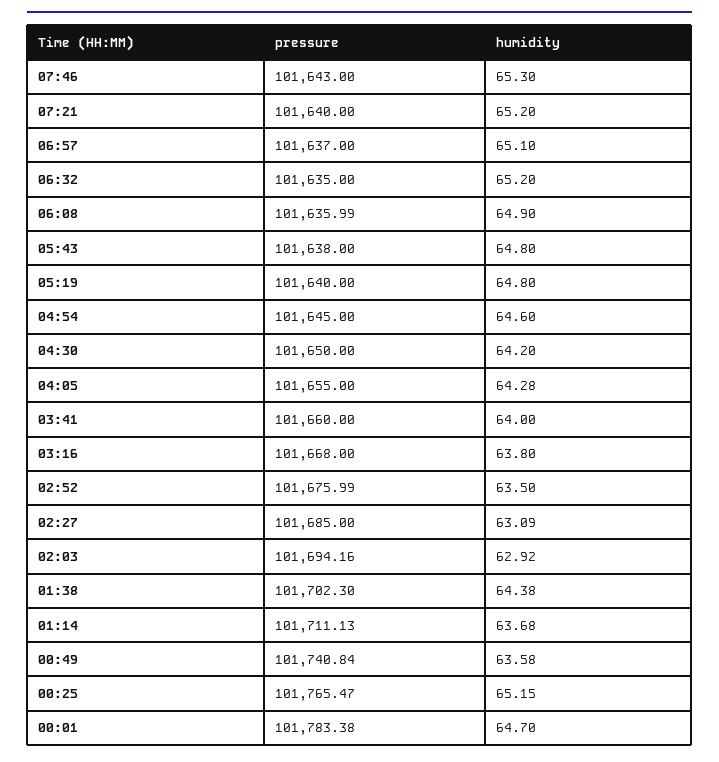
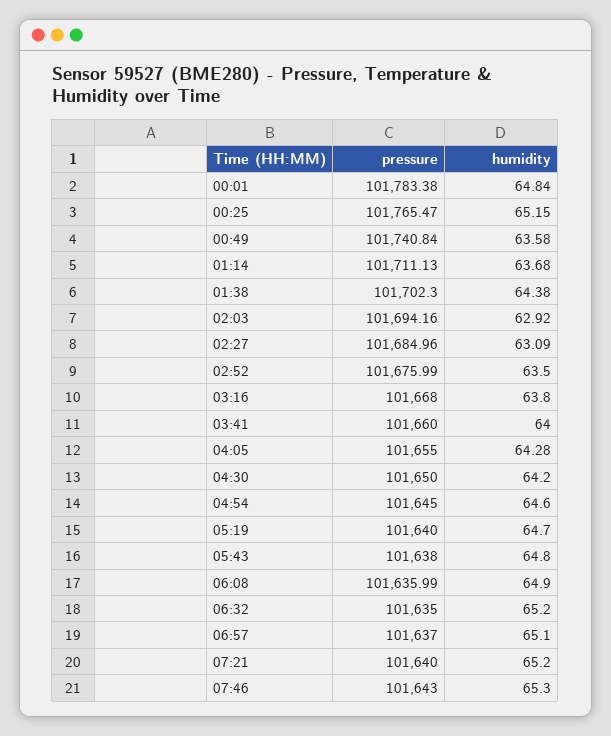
  {
    "pressure": {
      "07:46": 101643,
      "07:21": 101640,
      "06:57": 101637,
      "06:32": 101635,
      "06:08": 101635.99,
      "05:43": 101638,
      "05:19": 101640,
      "04:54": 101645,
      "04:30": 101650,
      "04:05": 101655,
      "03:41": 101660,
      "03:16": 101668,
      "02:52": 101675.99,
-     "02:27": 101685,
+     "02:27": 101684.96,
      "02:03": 101694.16,
      "01:38": 101702.3,
      "01:14": 101711.13,
      "00:49": 101740.84,
      "00:25": 101765.47,
      "00:01": 101783.38
    },
    "humidity": {
      "07:46": 65.3,
      "07:21": 65.2,
      "06:57": 65.1,
      "06:32": 65.2,
      "06:08": 64.9,
      "05:43": 64.8,
-     "05:19": 64.8,
+     "05:19": 64.7,
      "04:54": 64.6,
      "04:30": 64.2,
      "04:05": 64.28,
      "03:41": 64,
      "03:16": 63.8,
      "02:52": 63.5,
      "02:27": 63.09,
      "02:03": 62.92,
      "01:38": 64.38,
      "01:14": 63.68,
      "00:49": 63.58,
      "00:25": 65.15,
-     "00:01": 64.7
+     "00:01": 64.84
    }
  }

